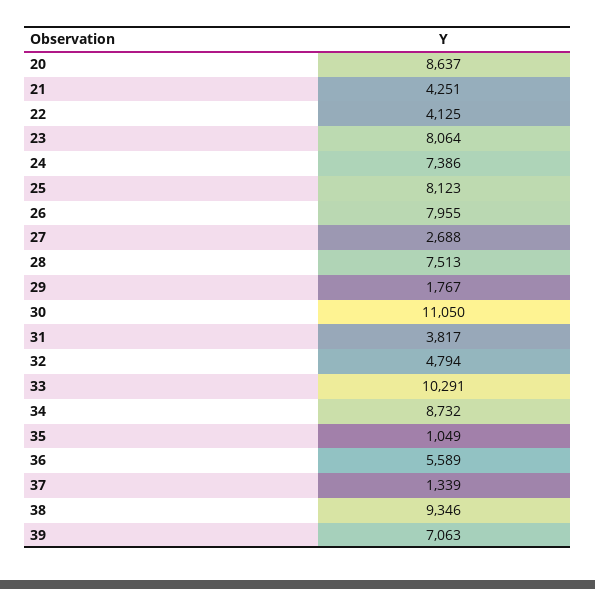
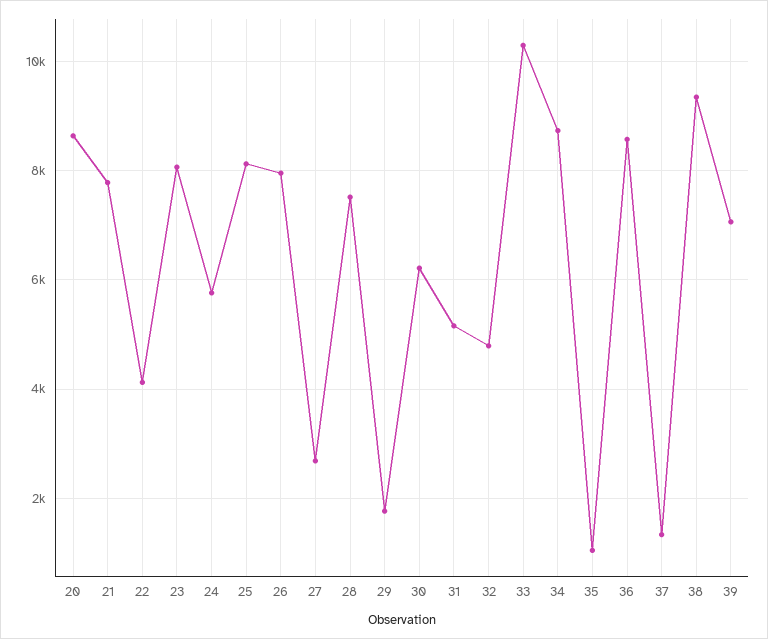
  {
    "20": 8637,
-   "21": 4251,
+   "21": 7800,
    "22": 4125,
    "23": 8064,
-   "24": 7386,
+   "24": 5800,
    "25": 8123,
    "26": 7955,
    "27": 2688,
    "28": 7513,
    "29": 1767,
-   "30": 11050,
+   "30": 6200,
-   "31": 3817,
+   "31": 5200,
    "32": 4794,
    "33": 10291,
    "34": 8732,
    "35": 1049,
-   "36": 5589,
+   "36": 8600,
    "37": 1339,
    "38": 9346,
    "39": 7063
  }

